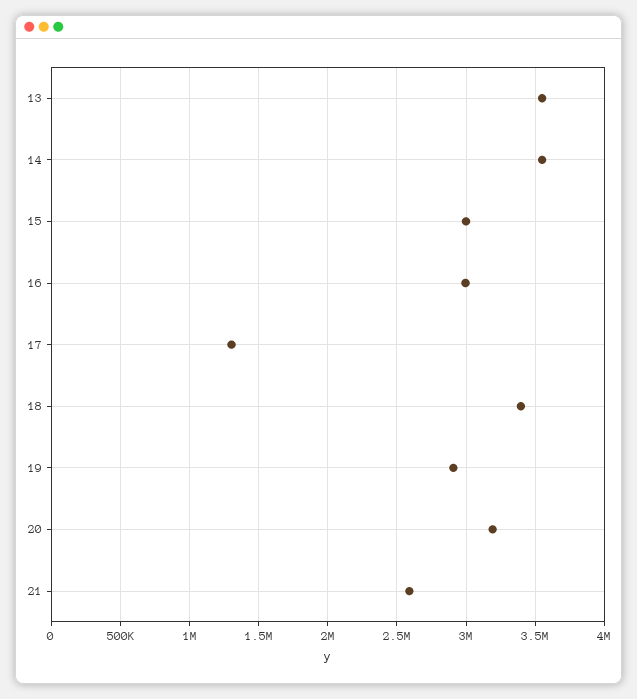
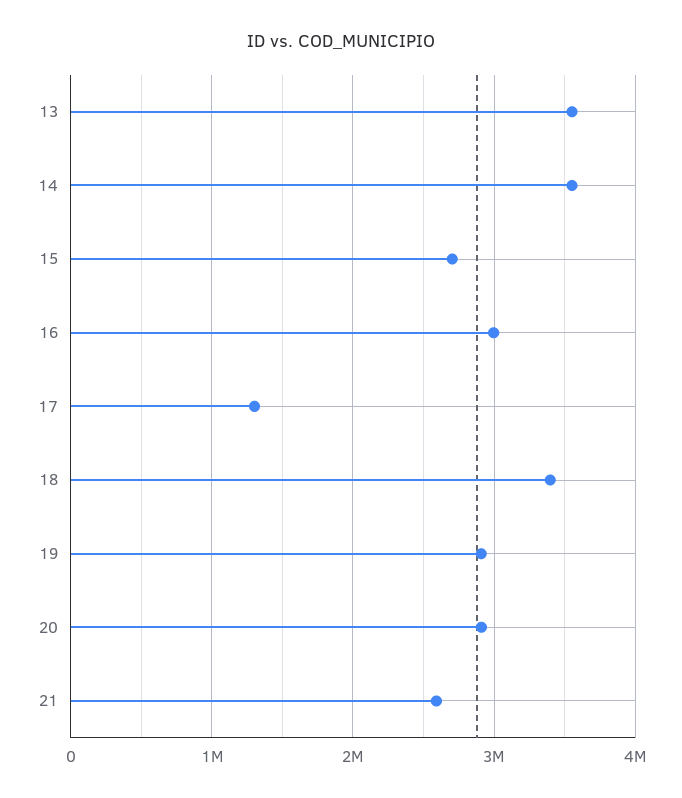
  {
    "13": 3550000,
    "14": 3550000,
-   "15": 3000000,
+   "15": 2700000,
    "16": 3000000,
    "17": 1300000,
    "18": 3400000,
    "19": 2900000,
-   "20": 3200000,
+   "20": 2900000,
    "21": 2600000
  }

